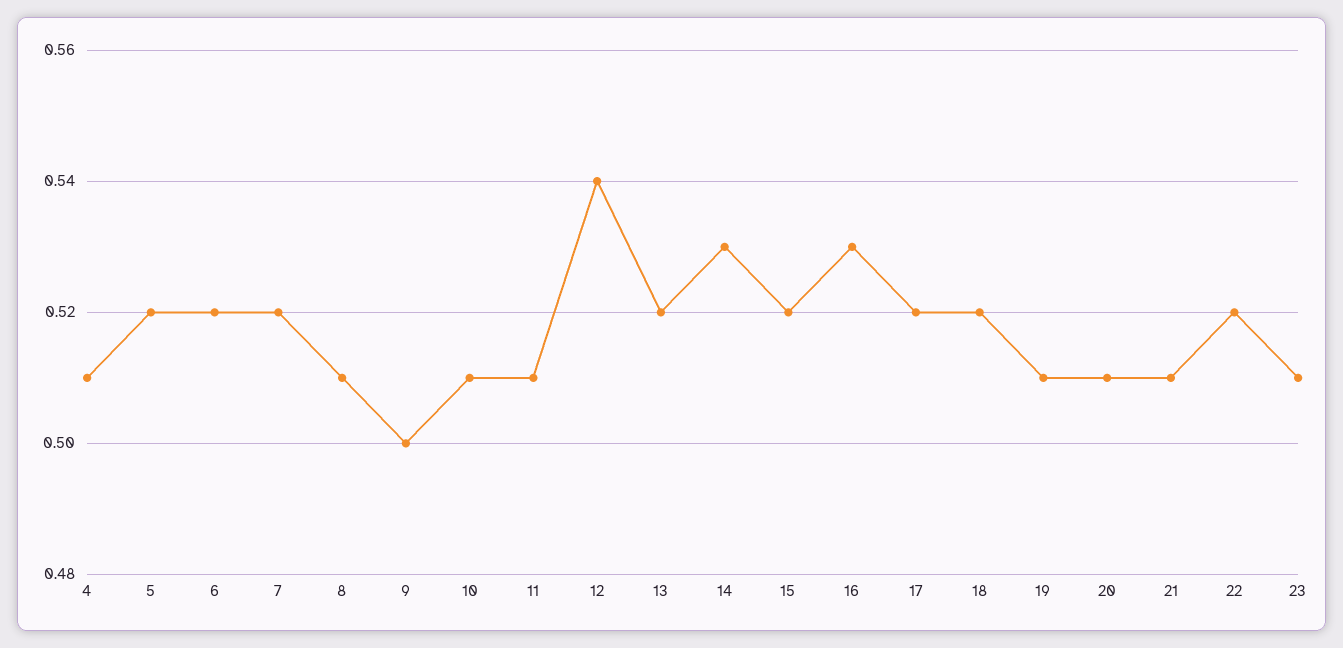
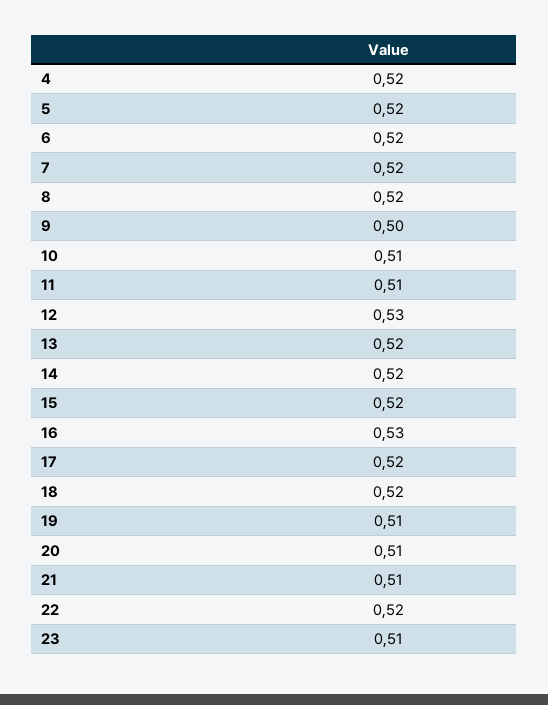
  {
-   "4": 0.51,
+   "4": 0.52,
    "5": 0.52,
    "6": 0.52,
    "7": 0.52,
-   "8": 0.51,
+   "8": 0.52,
    "9": 0.5,
    "10": 0.51,
    "11": 0.51,
-   "12": 0.54,
+   "12": 0.53,
    "13": 0.52,
-   "14": 0.53,
+   "14": 0.52,
    "15": 0.52,
    "16": 0.53,
    "17": 0.52,
    "18": 0.52,
    "19": 0.51,
    "20": 0.51,
    "21": 0.51,
    "22": 0.52,
    "23": 0.51
  }

